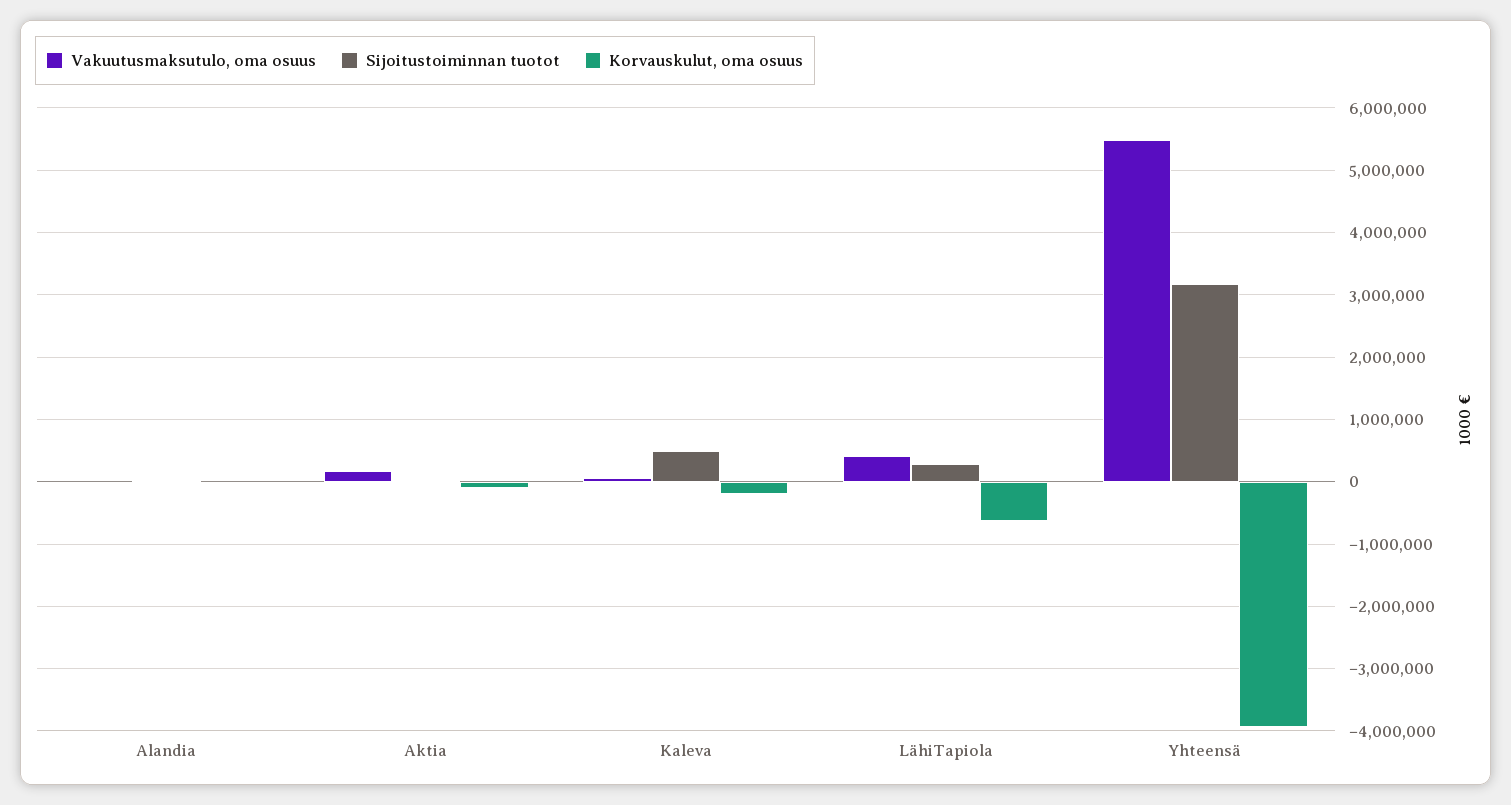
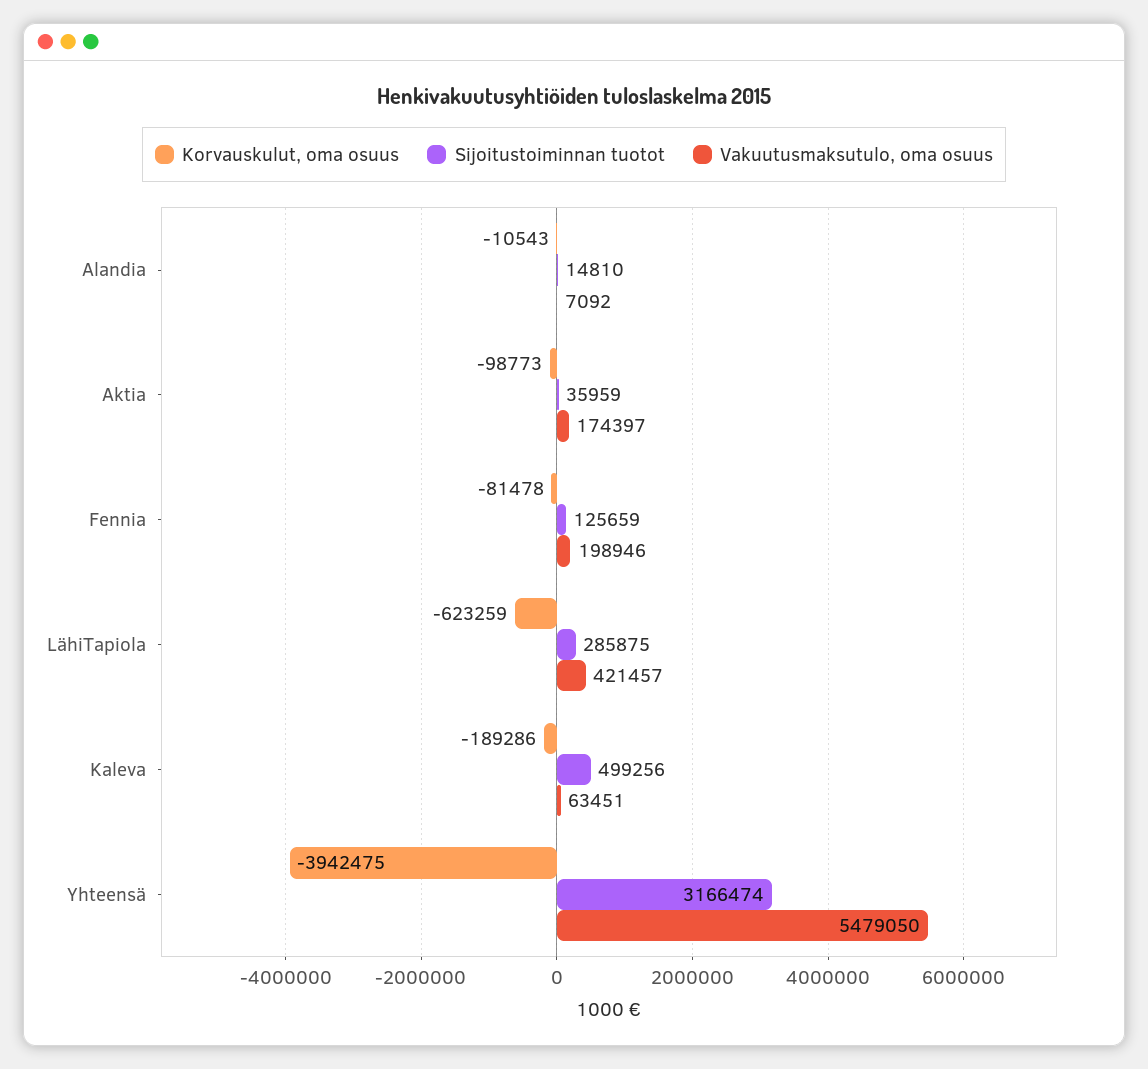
  {
    "Vakuutusmaksutulo, oma osuus": {
      "Alandia": 7092,
      "Aktia": 174397,
      "Kaleva": 63451,
      "LähiTapiola": 421457,
-     "Yhteensä": 5479050
+     "Yhteensä": 5479050,
+     "Fennia": 198946
    },
    "Sijoitustoiminnan tuotot": {
      "Alandia": 14810,
      "Aktia": 35959,
      "Kaleva": 499256,
      "LähiTapiola": 285875,
-     "Yhteensä": 3166474
+     "Yhteensä": 3166474,
+     "Fennia": 125659
    },
    "Korvauskulut, oma osuus": {
      "Alandia": -10543,
      "Aktia": -98773,
      "Kaleva": -189286,
      "LähiTapiola": -623259,
-     "Yhteensä": -3942475
+     "Yhteensä": -3942475,
+     "Fennia": -81478
    }
  }

